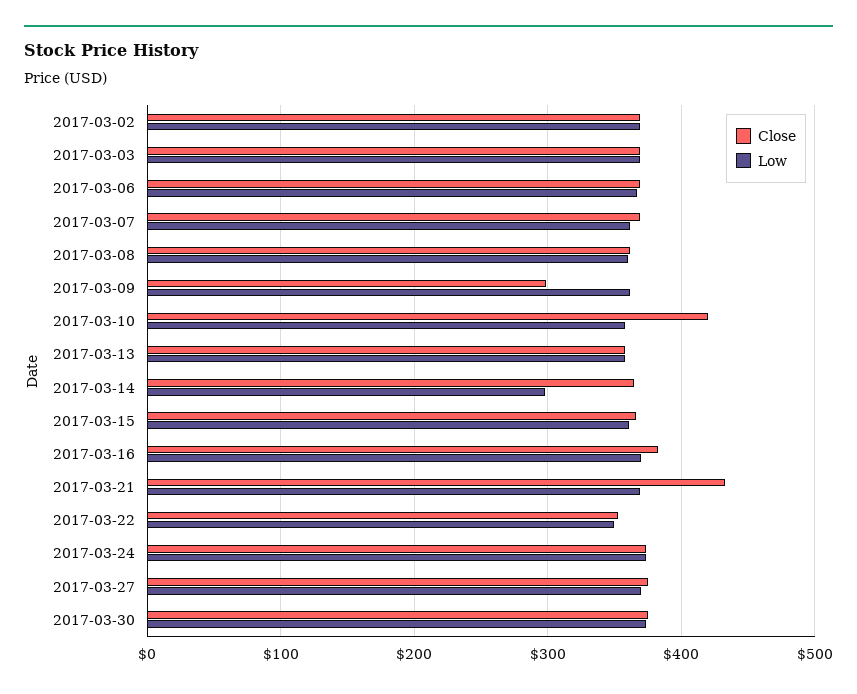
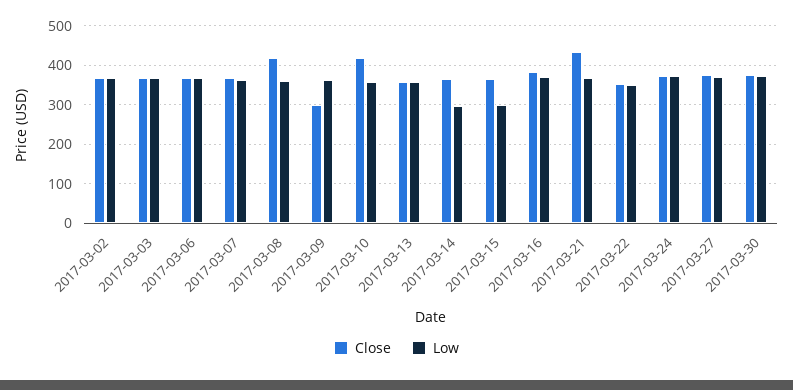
  {
    "Close": {
      "2017-03-02": 370,
      "2017-03-03": 370,
      "2017-03-06": 370,
      "2017-03-07": 370,
-     "2017-03-08": 360,
+     "2017-03-08": 420,
      "2017-03-09": 300,
      "2017-03-10": 420,
      "2017-03-13": 360,
      "2017-03-14": 370,
      "2017-03-15": 370,
      "2017-03-16": 380,
      "2017-03-21": 430,
      "2017-03-22": 350,
      "2017-03-24": 370,
      "2017-03-27": 380,
      "2017-03-30": 380
    },
    "Low": {
      "2017-03-02": 370,
      "2017-03-03": 370,
      "2017-03-06": 370,
      "2017-03-07": 360,
      "2017-03-08": 360,
      "2017-03-09": 360,
      "2017-03-10": 360,
      "2017-03-13": 360,
      "2017-03-14": 300,
-     "2017-03-15": 360,
+     "2017-03-15": 300,
      "2017-03-16": 370,
      "2017-03-21": 370,
      "2017-03-22": 350,
      "2017-03-24": 370,
      "2017-03-27": 370,
      "2017-03-30": 370
    }
  }

